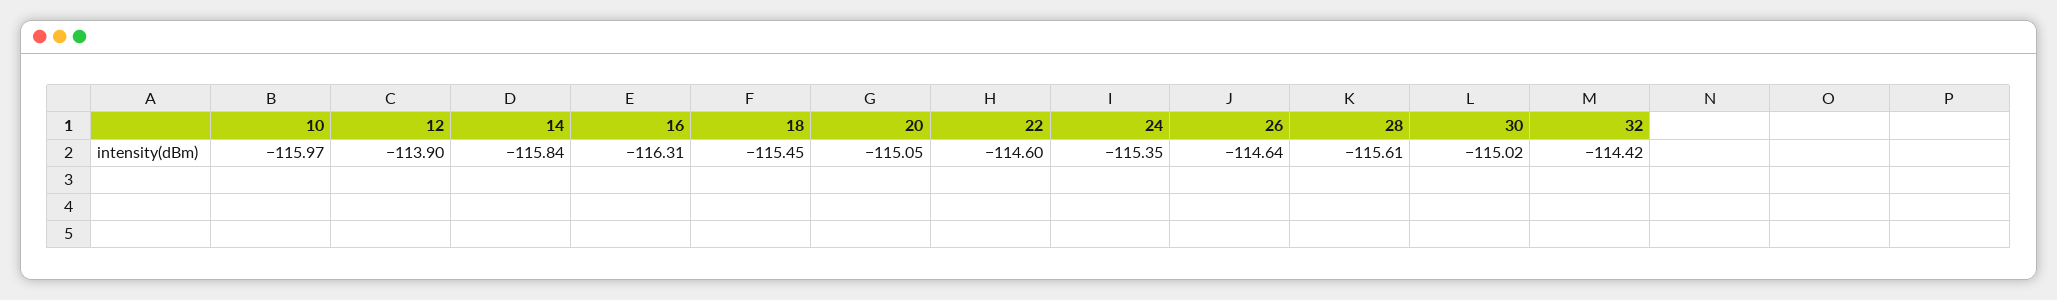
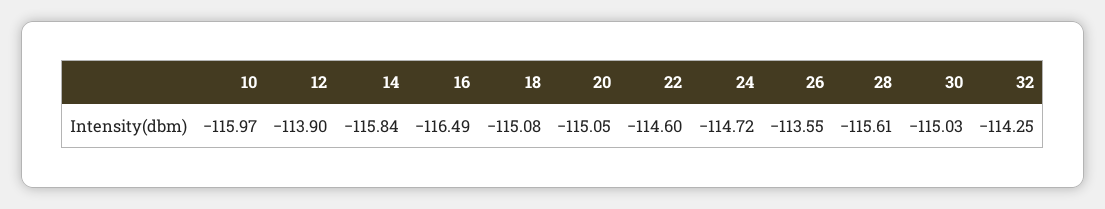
  {
    "10": -115.97,
    "12": -113.9,
    "14": -115.84,
-   "16": -116.31,
+   "16": -116.49,
-   "18": -115.45,
+   "18": -115.08,
    "20": -115.05,
    "22": -114.6,
-   "24": -115.35,
+   "24": -114.72,
-   "26": -114.64,
+   "26": -113.55,
    "28": -115.61,
-   "30": -115.02,
+   "30": -115.03,
-   "32": -114.42
+   "32": -114.25
  }

